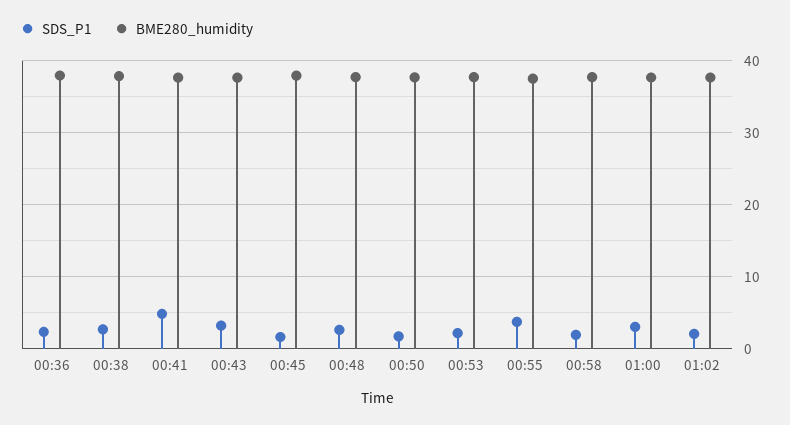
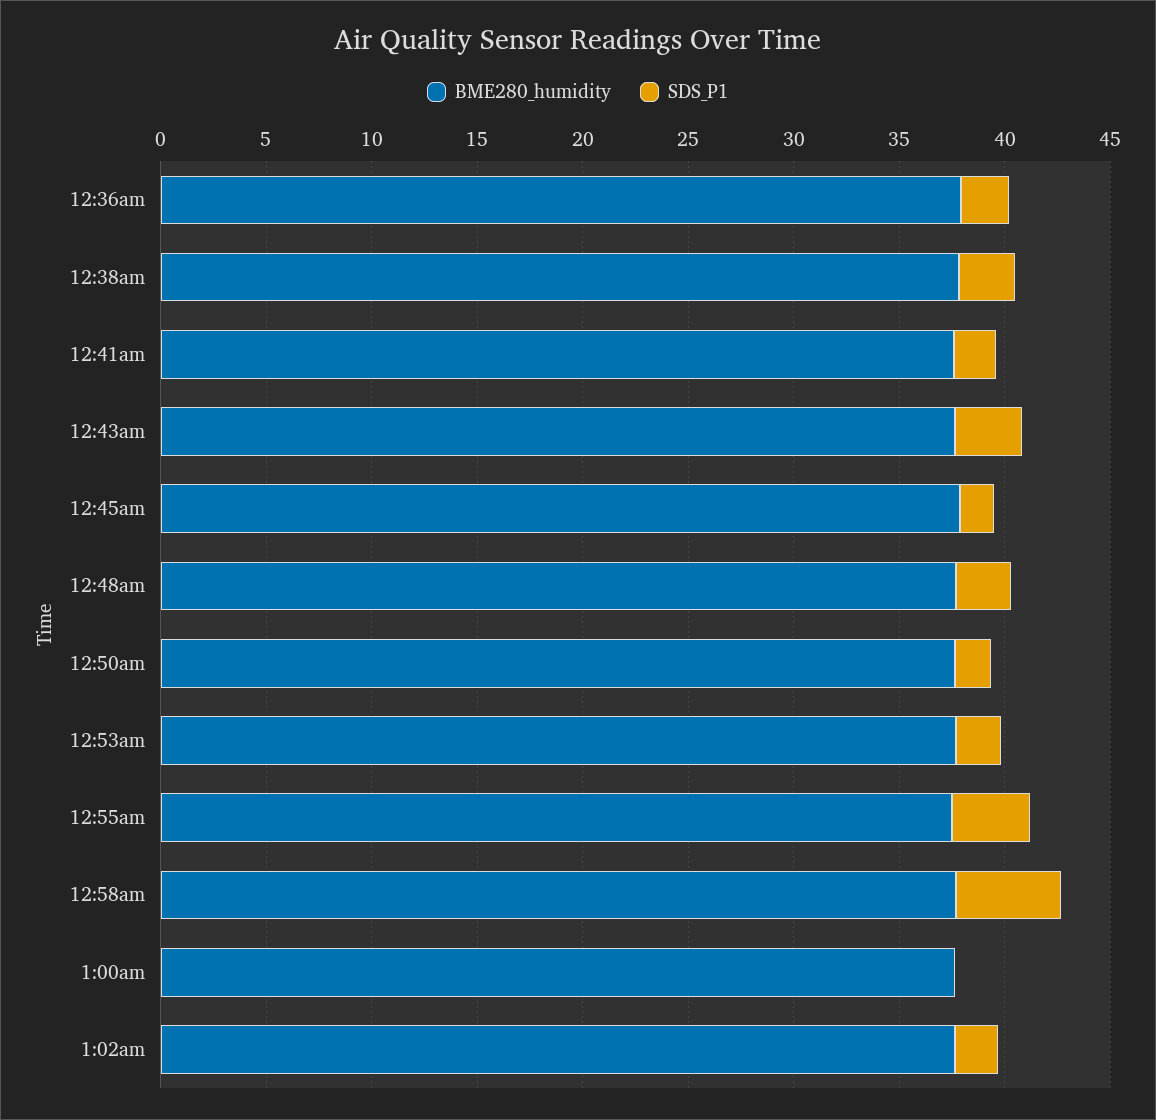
  {
    "SDS_P1": {
      "00:36": 2,
      "00:38": 3,
-     "00:41": 5,
+     "00:41": 2,
      "00:43": 3,
      "00:45": 2,
      "00:48": 3,
      "00:50": 2,
      "00:53": 2,
      "00:55": 4,
-     "00:58": 2,
+     "00:58": 5,
-     "01:00": 3,
+     "01:00": 0,
      "01:02": 2
    },
    "BME280_humidity": {
      "00:36": 38,
      "00:38": 38,
      "00:41": 38,
      "00:43": 38,
      "00:45": 38,
      "00:48": 38,
      "00:50": 38,
      "00:53": 38,
      "00:55": 37,
      "00:58": 38,
      "01:00": 38,
      "01:02": 38
    }
  }

